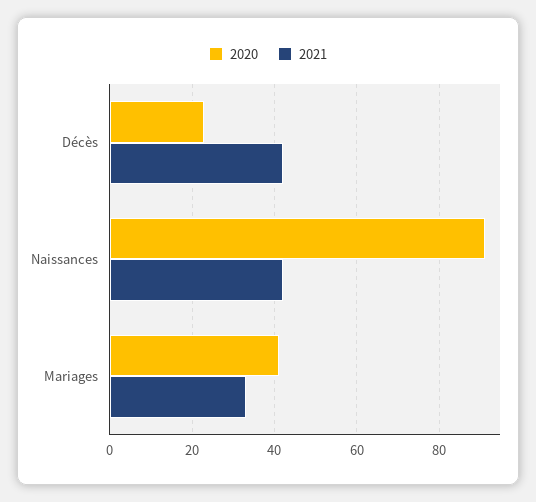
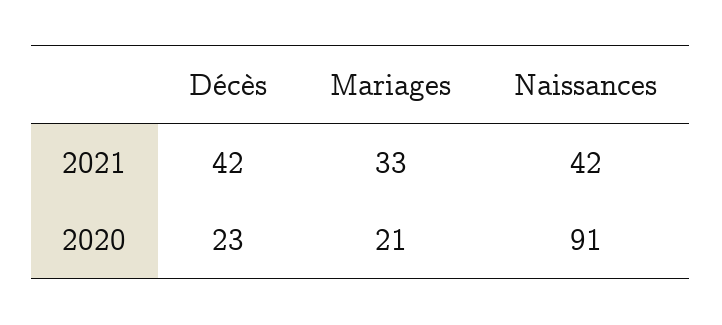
  {
    "2020": {
      "Décès": 23,
      "Naissances": 91,
-     "Mariages": 40
+     "Mariages": 21
    },
    "2021": {
      "Décès": 42,
      "Naissances": 42,
      "Mariages": 33
    }
  }

